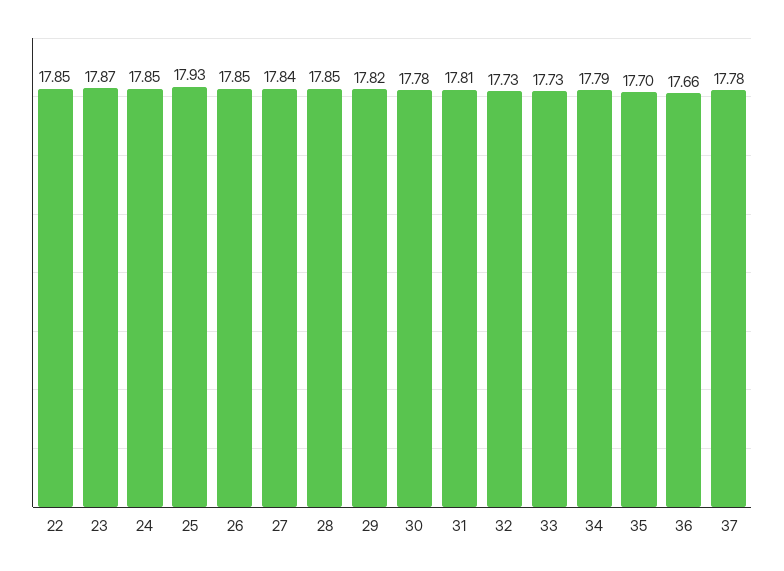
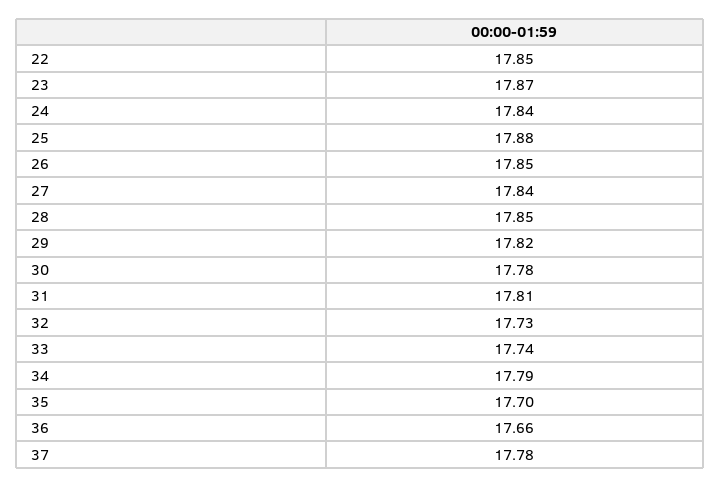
  {
    "22": 17.85,
    "23": 17.87,
-   "24": 17.85,
+   "24": 17.84,
-   "25": 17.93,
+   "25": 17.88,
    "26": 17.85,
    "27": 17.84,
    "28": 17.85,
    "29": 17.82,
    "30": 17.78,
    "31": 17.81,
    "32": 17.73,
-   "33": 17.73,
+   "33": 17.74,
    "34": 17.79,
    "35": 17.7,
    "36": 17.66,
    "37": 17.78
  }

